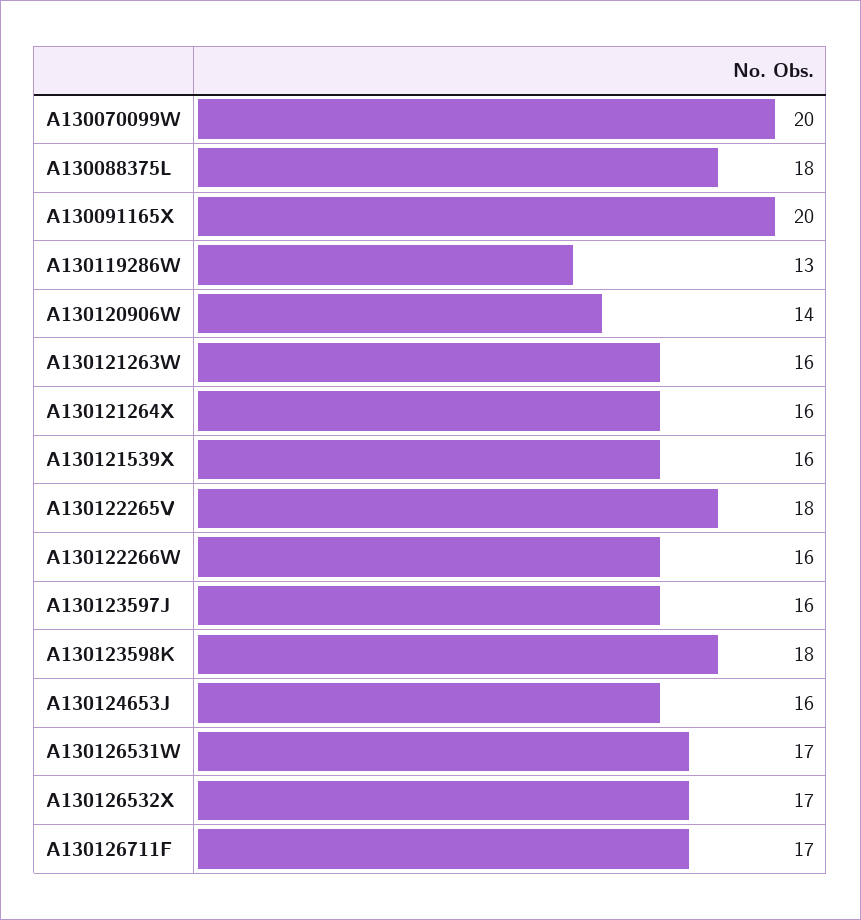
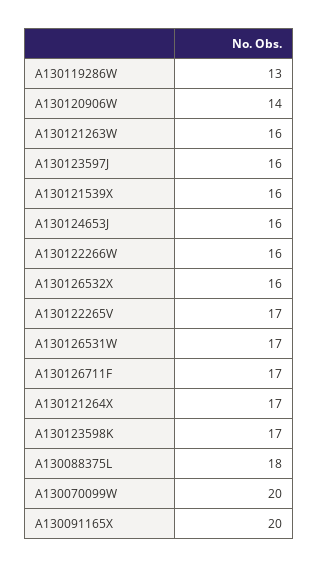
  {
    "A130070099W": 20,
    "A130088375L": 18,
    "A130091165X": 20,
    "A130119286W": 13,
    "A130120906W": 14,
    "A130121263W": 16,
-   "A130121264X": 16,
+   "A130121264X": 17,
    "A130121539X": 16,
-   "A130122265V": 18,
+   "A130122265V": 17,
    "A130122266W": 16,
    "A130123597J": 16,
-   "A130123598K": 18,
+   "A130123598K": 17,
    "A130124653J": 16,
    "A130126531W": 17,
-   "A130126532X": 17,
+   "A130126532X": 16,
    "A130126711F": 17
  }

